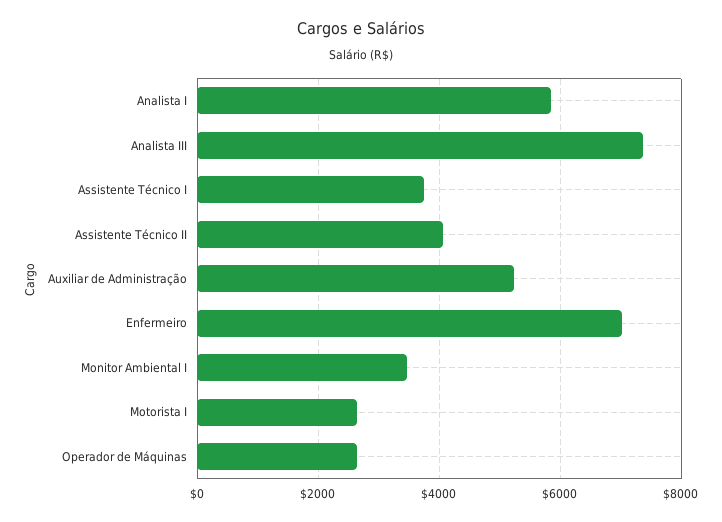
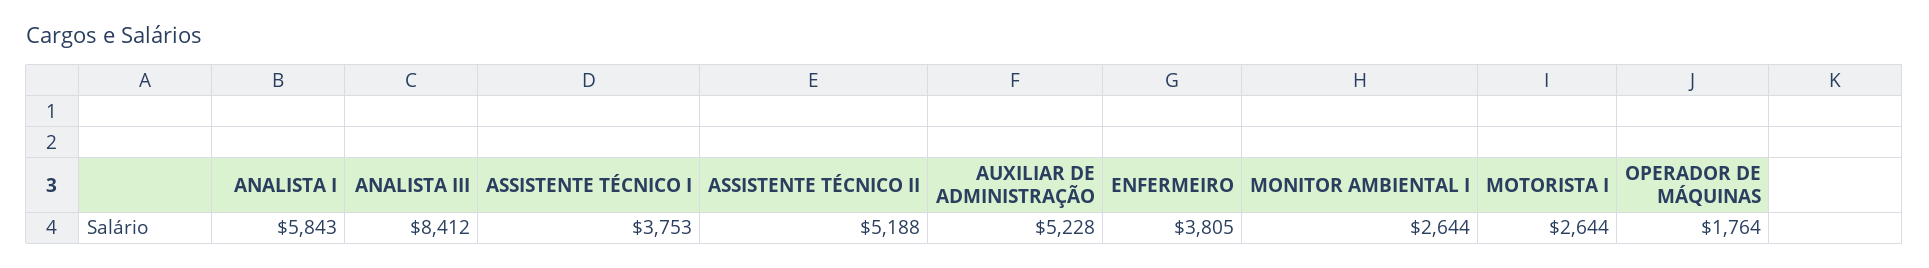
  {
    "Analista I": 5843,
-   "Analista III": 7400,
+   "Analista III": 8412,
    "Assistente Técnico I": 3753,
-   "Assistente Técnico II": 4000,
+   "Assistente Técnico II": 5188,
    "Auxiliar de Administração": 5228,
-   "Enfermeiro": 7000,
+   "Enfermeiro": 3805,
-   "Monitor Ambiental I": 3400,
+   "Monitor Ambiental I": 2644,
    "Motorista I": 2644,
-   "Operador de Máquinas": 2600
+   "Operador de Máquinas": 1764
  }

